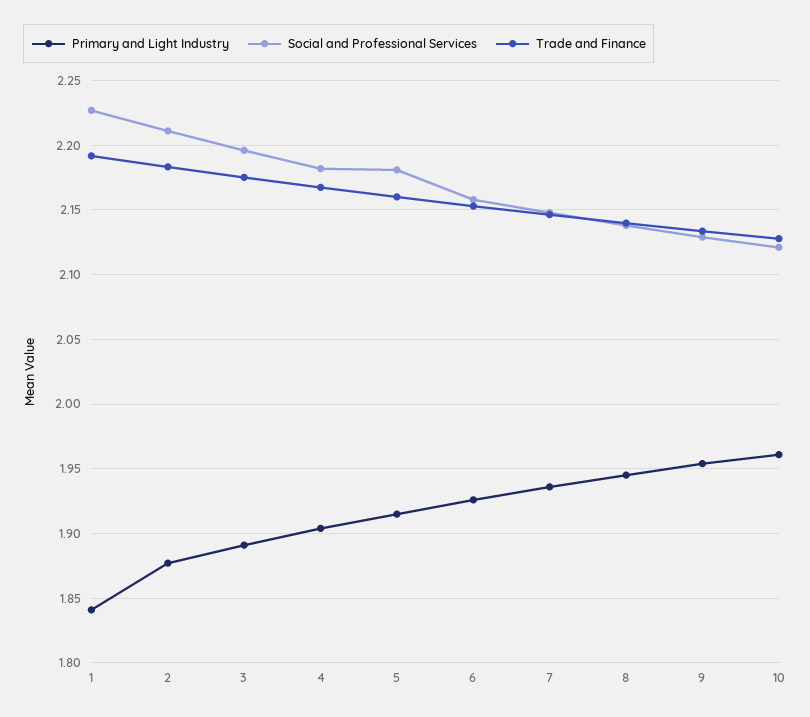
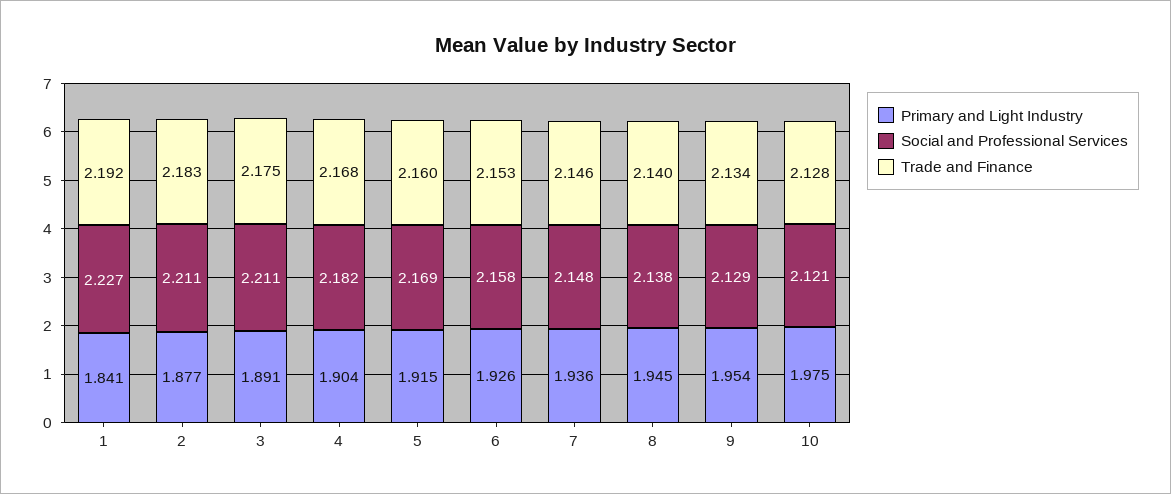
  {
    "Primary and Light Industry": {
      "1": 1.841,
      "2": 1.877,
      "3": 1.891,
      "4": 1.904,
      "5": 1.915,
      "6": 1.926,
      "7": 1.936,
      "8": 1.945,
      "9": 1.954,
-     "10": 1.96
+     "10": 1.975
    },
    "Social and Professional Services": {
      "1": 2.227,
      "2": 2.211,
-     "3": 2.195,
+     "3": 2.211,
      "4": 2.182,
-     "5": 2.18,
+     "5": 2.169,
      "6": 2.158,
      "7": 2.148,
      "8": 2.138,
      "9": 2.129,
      "10": 2.121
    },
    "Trade and Finance": {
      "1": 2.192,
      "2": 2.183,
      "3": 2.175,
      "4": 2.168,
      "5": 2.16,
      "6": 2.153,
      "7": 2.146,
      "8": 2.14,
      "9": 2.134,
      "10": 2.128
    }
  }

